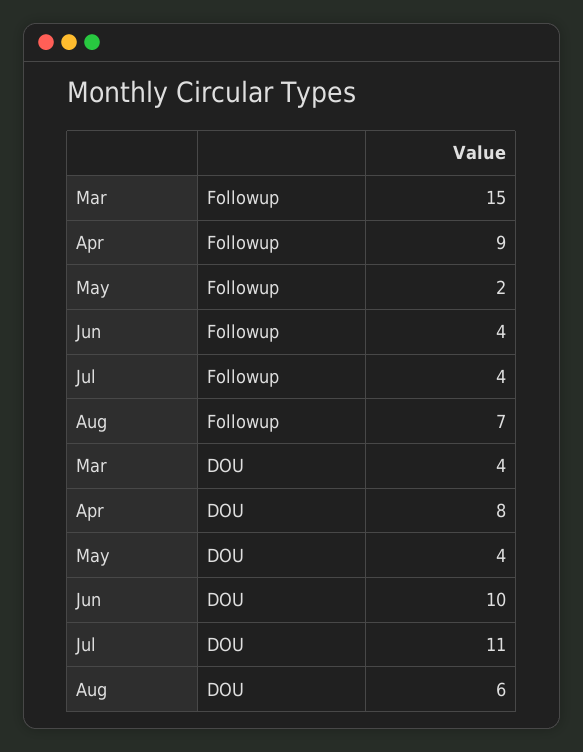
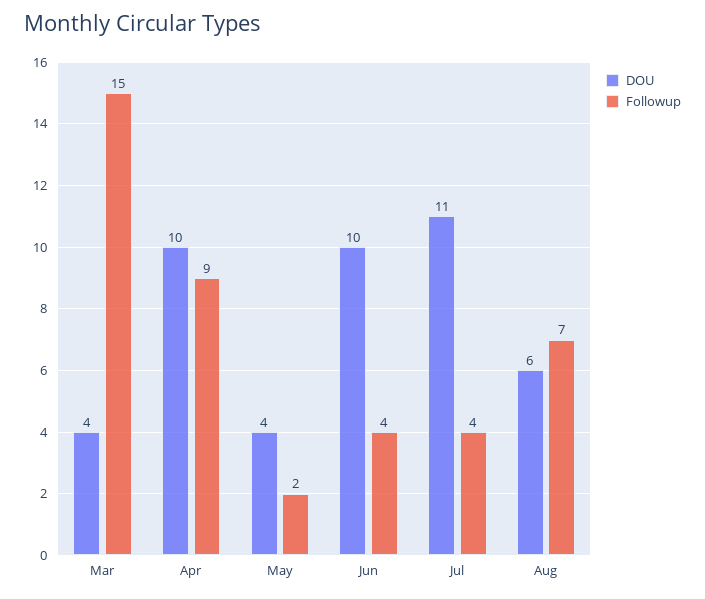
  {
    "Followup": {
      "Mar": 15,
      "Apr": 9,
      "May": 2,
      "Jun": 4,
      "Jul": 4,
      "Aug": 7
    },
    "DOU": {
      "Mar": 4,
-     "Apr": 8,
+     "Apr": 10,
      "May": 4,
      "Jun": 10,
      "Jul": 11,
      "Aug": 6
    }
  }

